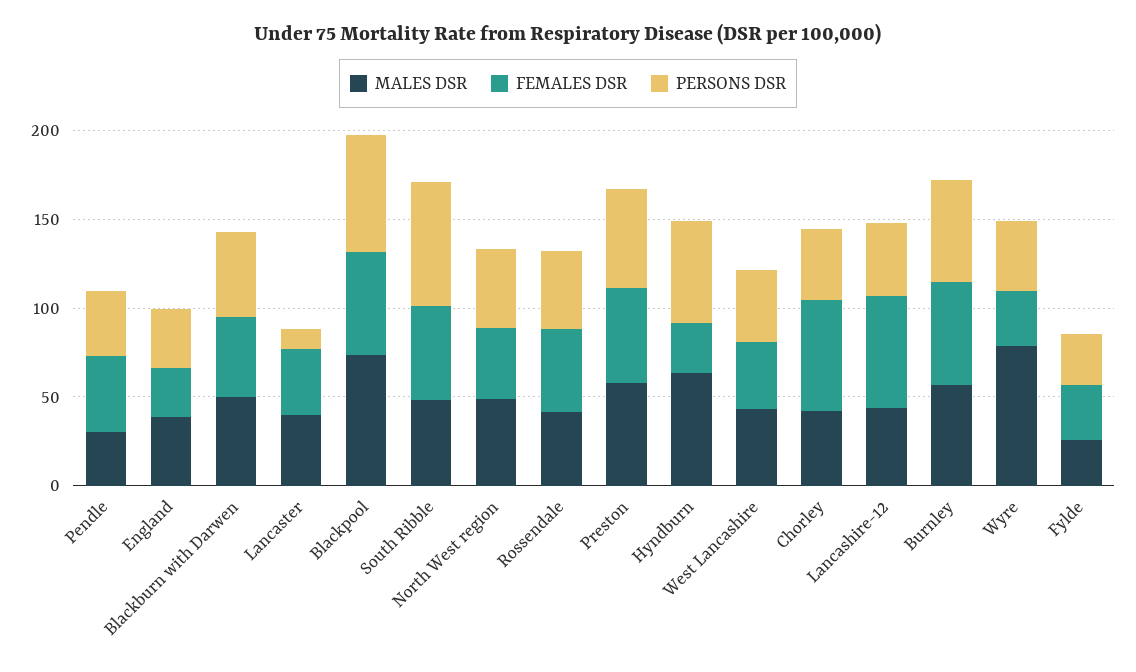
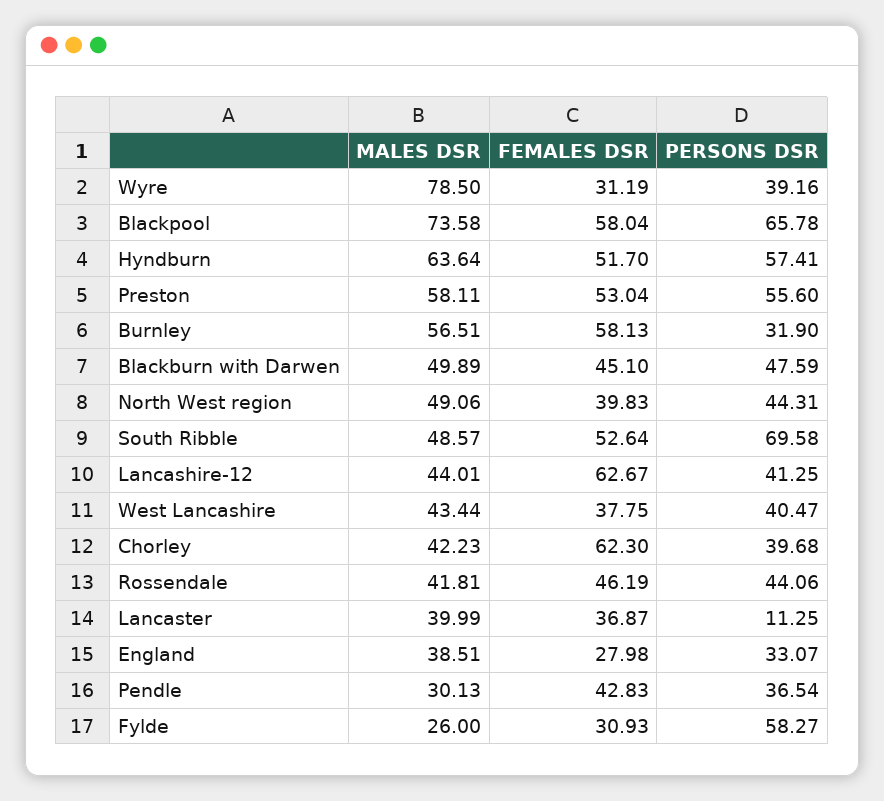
  {
    "MALES DSR": {
      "Pendle": 30.13,
      "England": 38.51,
      "Blackburn with Darwen": 49.89,
      "Lancaster": 39.99,
      "Blackpool": 73.58,
      "South Ribble": 48.57,
      "North West region": 49.06,
      "Rossendale": 41.81,
      "Preston": 58.11,
      "Hyndburn": 63.64,
      "West Lancashire": 43.44,
      "Chorley": 42.23,
      "Lancashire-12": 44.01,
      "Burnley": 56.51,
      "Wyre": 78.5,
      "Fylde": 26
    },
    "FEMALES DSR": {
      "Pendle": 42.83,
      "England": 27.98,
      "Blackburn with Darwen": 45.1,
      "Lancaster": 36.87,
      "Blackpool": 58.04,
      "South Ribble": 52.64,
      "North West region": 39.83,
      "Rossendale": 46.19,
      "Preston": 53.04,
-     "Hyndburn": 30,
+     "Hyndburn": 51.7,
      "West Lancashire": 37.75,
      "Chorley": 62.3,
      "Lancashire-12": 62.67,
      "Burnley": 58.13,
      "Wyre": 31.19,
      "Fylde": 30.93
    },
    "PERSONS DSR": {
      "Pendle": 36.54,
      "England": 33.07,
      "Blackburn with Darwen": 47.59,
      "Lancaster": 11.25,
      "Blackpool": 65.78,
      "South Ribble": 69.58,
      "North West region": 44.31,
      "Rossendale": 44.06,
      "Preston": 55.6,
      "Hyndburn": 57.41,
      "West Lancashire": 40.47,
      "Chorley": 39.68,
      "Lancashire-12": 41.25,
-     "Burnley": 60,
+     "Burnley": 31.9,
      "Wyre": 39.16,
-     "Fylde": 30
+     "Fylde": 58.27
    }
  }

